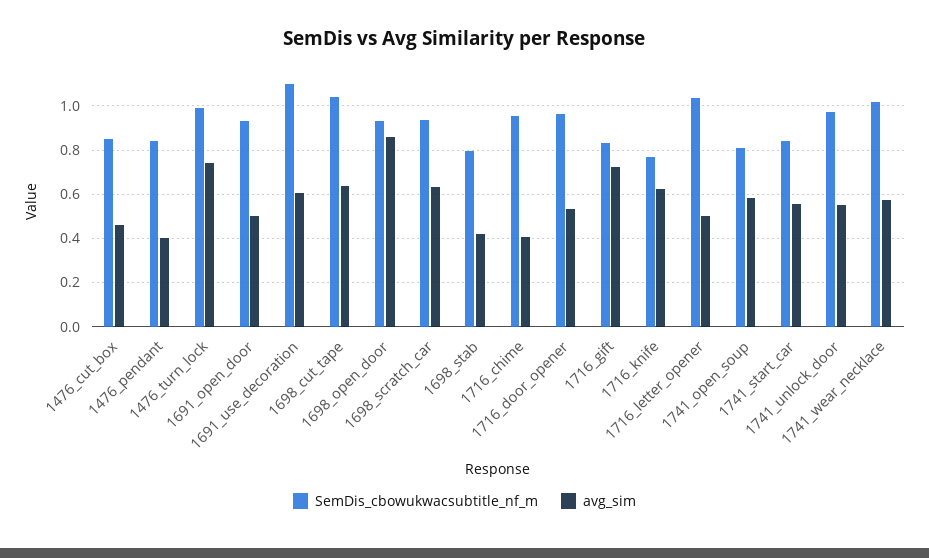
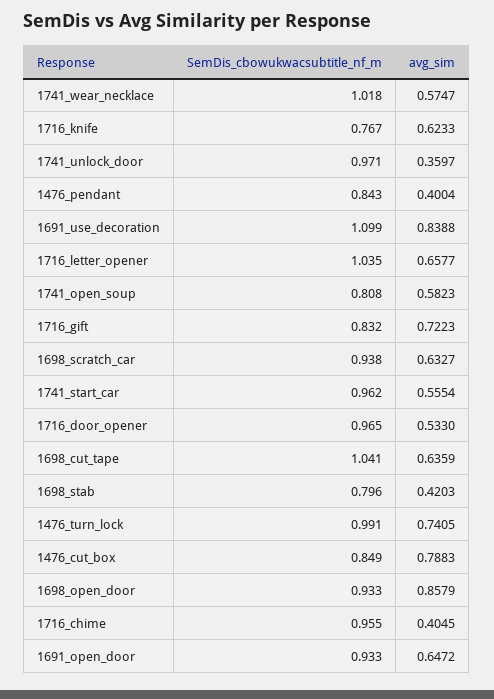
  {
    "SemDis_cbowukwacsubtitle_nf_m": {
      "1476_cut_box": 0.849,
      "1476_pendant": 0.843,
      "1476_turn_lock": 0.991,
      "1691_open_door": 0.933,
      "1691_use_decoration": 1.099,
      "1698_cut_tape": 1.041,
      "1698_open_door": 0.933,
      "1698_scratch_car": 0.938,
      "1698_stab": 0.796,
      "1716_chime": 0.955,
      "1716_door_opener": 0.965,
      "1716_gift": 0.832,
      "1716_knife": 0.767,
      "1716_letter_opener": 1.035,
      "1741_open_soup": 0.808,
-     "1741_start_car": 0.85,
+     "1741_start_car": 0.962,
      "1741_unlock_door": 0.971,
      "1741_wear_necklace": 1.018
    },
    "avg_sim": {
-     "1476_cut_box": 0.45,
+     "1476_cut_box": 0.7883,
      "1476_pendant": 0.4004,
      "1476_turn_lock": 0.7405,
-     "1691_open_door": 0.5,
+     "1691_open_door": 0.6472,
-     "1691_use_decoration": 0.6,
+     "1691_use_decoration": 0.8388,
      "1698_cut_tape": 0.6359,
      "1698_open_door": 0.8579,
      "1698_scratch_car": 0.6327,
      "1698_stab": 0.4203,
      "1716_chime": 0.4045,
      "1716_door_opener": 0.533,
      "1716_gift": 0.7223,
      "1716_knife": 0.6233,
-     "1716_letter_opener": 0.5,
+     "1716_letter_opener": 0.6577,
      "1741_open_soup": 0.5823,
      "1741_start_car": 0.5554,
-     "1741_unlock_door": 0.55,
+     "1741_unlock_door": 0.3597,
      "1741_wear_necklace": 0.5747
    }
  }

